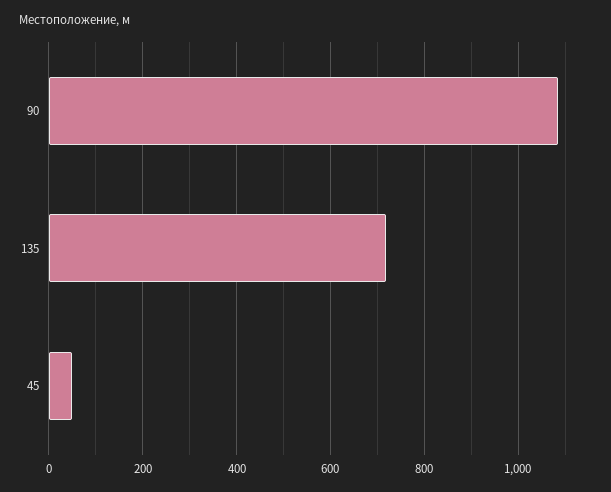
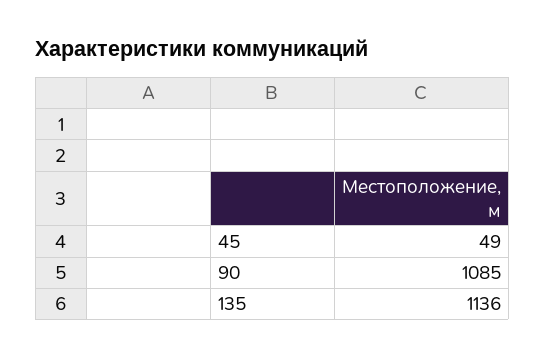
  {
    "90": 1085,
-   "135": 720,
+   "135": 1136,
    "45": 49
  }

